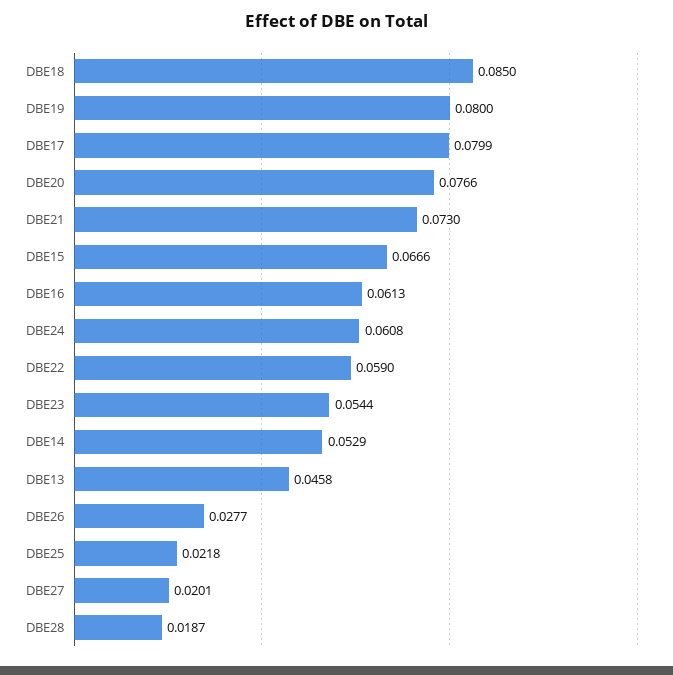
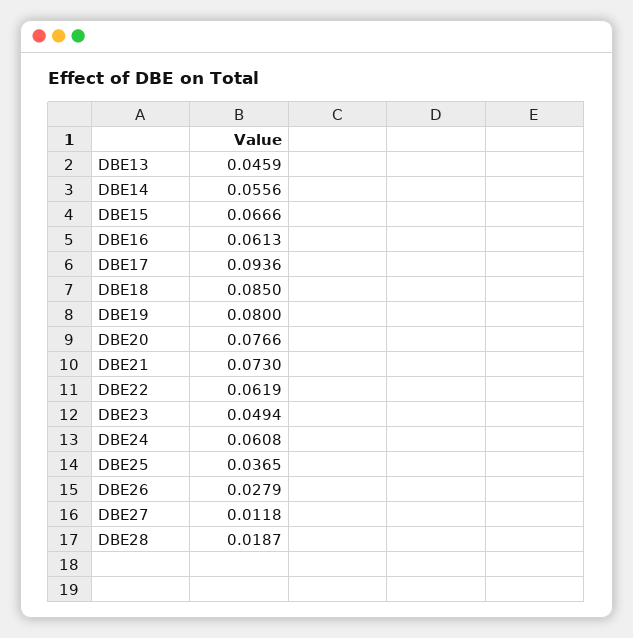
  {
    "DBE18": 0.085,
    "DBE19": 0.08,
-   "DBE17": 0.0799,
+   "DBE17": 0.0936,
    "DBE20": 0.0766,
    "DBE21": 0.073,
    "DBE15": 0.0666,
    "DBE16": 0.0613,
    "DBE24": 0.0608,
-   "DBE22": 0.059,
+   "DBE22": 0.0619,
-   "DBE23": 0.0544,
+   "DBE23": 0.0494,
-   "DBE14": 0.0529,
+   "DBE14": 0.0556,
-   "DBE13": 0.0458,
+   "DBE13": 0.0459,
-   "DBE26": 0.0277,
+   "DBE26": 0.0279,
-   "DBE25": 0.0218,
+   "DBE25": 0.0365,
-   "DBE27": 0.0201,
+   "DBE27": 0.0118,
    "DBE28": 0.0187
  }

